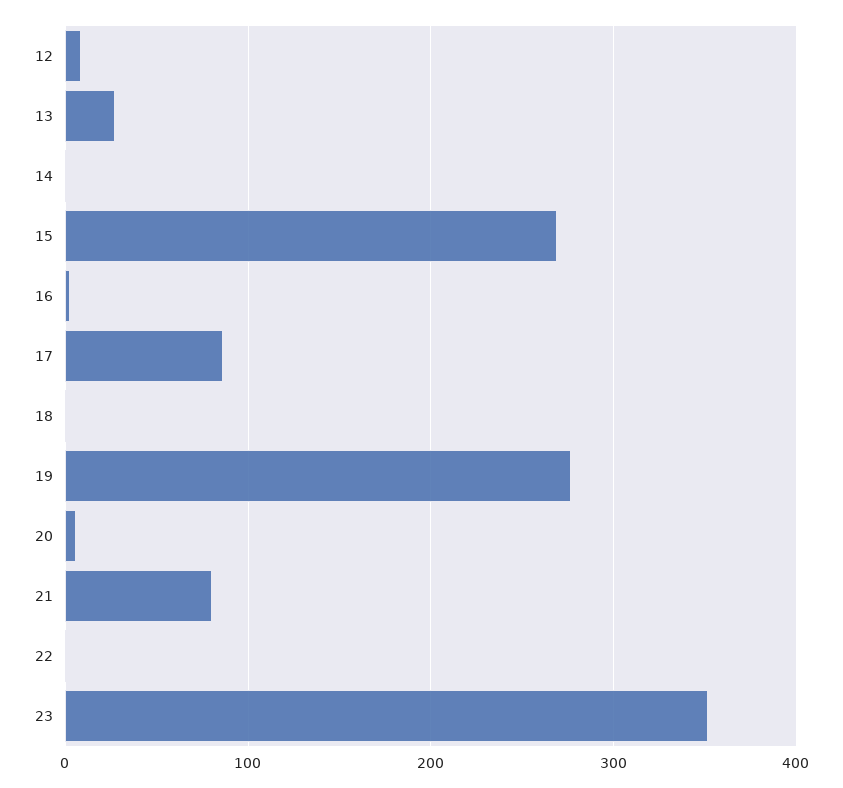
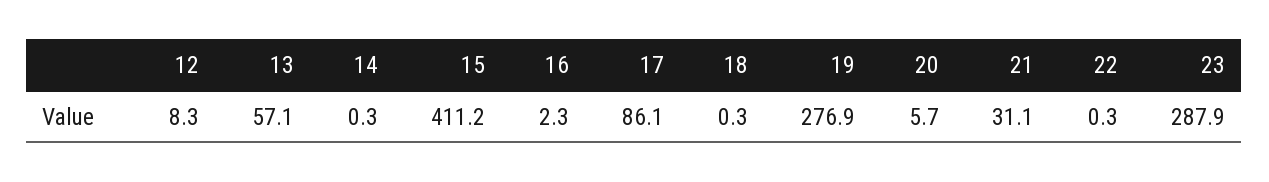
  {
    "12": 8.3,
-   "13": 30,
+   "13": 57.1,
    "14": 0.3,
-   "15": 270,
+   "15": 411.2,
    "16": 2.3,
    "17": 86.1,
    "18": 0.3,
    "19": 276.9,
    "20": 5.7,
-   "21": 80,
+   "21": 31.1,
    "22": 0.3,
-   "23": 350
+   "23": 287.9
  }

